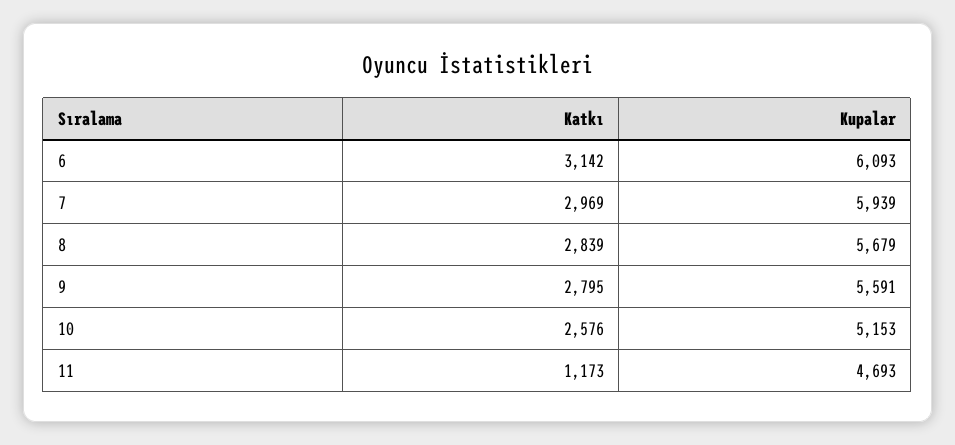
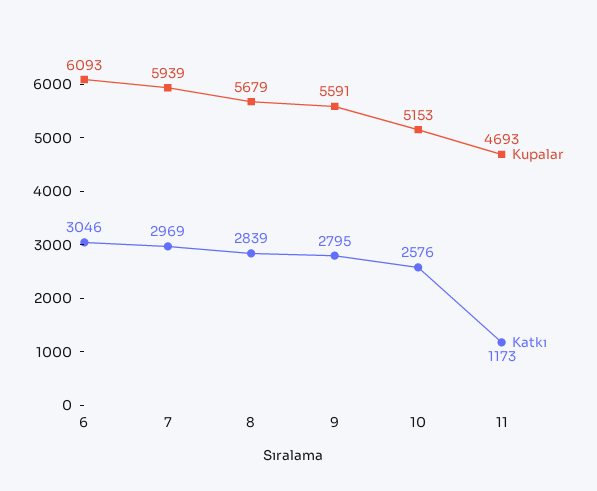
  {
    "Katkı": {
-     "6": 3142,
+     "6": 3046,
      "7": 2969,
      "8": 2839,
      "9": 2795,
      "10": 2576,
      "11": 1173
    },
    "Kupalar": {
      "6": 6093,
      "7": 5939,
      "8": 5679,
      "9": 5591,
      "10": 5153,
      "11": 4693
    }
  }

